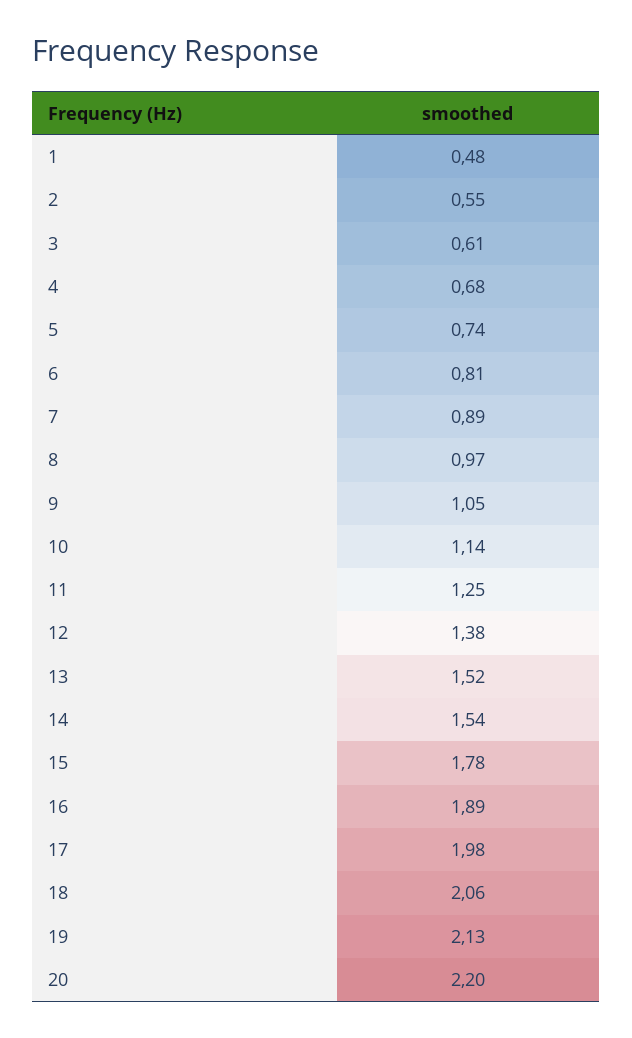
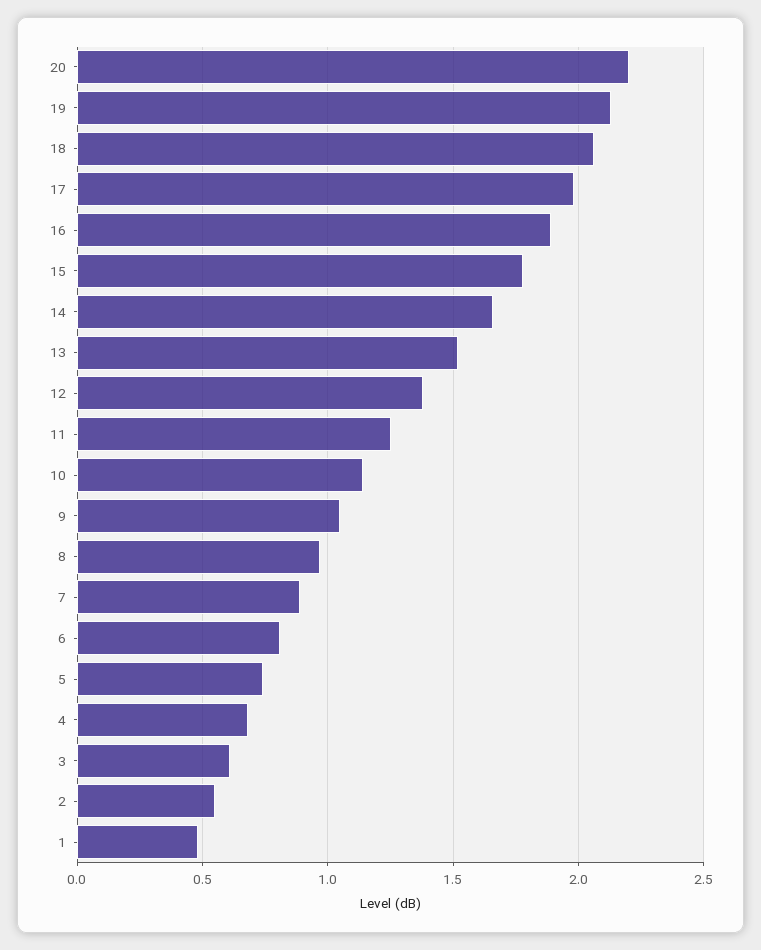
  {
    "1": 0.48,
    "2": 0.55,
    "3": 0.61,
    "4": 0.68,
    "5": 0.74,
    "6": 0.81,
    "7": 0.89,
    "8": 0.97,
    "9": 1.05,
    "10": 1.14,
    "11": 1.25,
    "12": 1.38,
    "13": 1.52,
-   "14": 1.54,
+   "14": 1.65,
    "15": 1.78,
    "16": 1.89,
    "17": 1.98,
    "18": 2.06,
    "19": 2.13,
    "20": 2.2
  }

